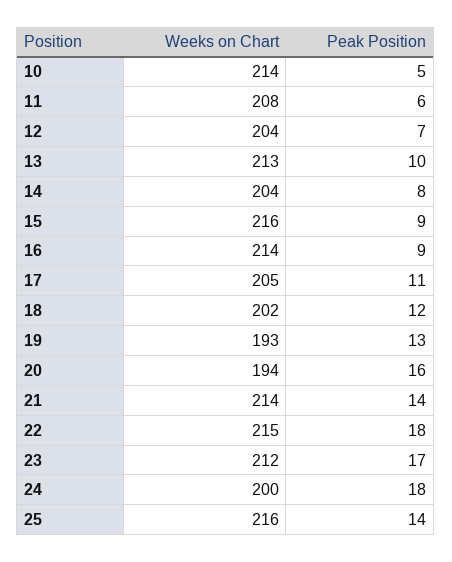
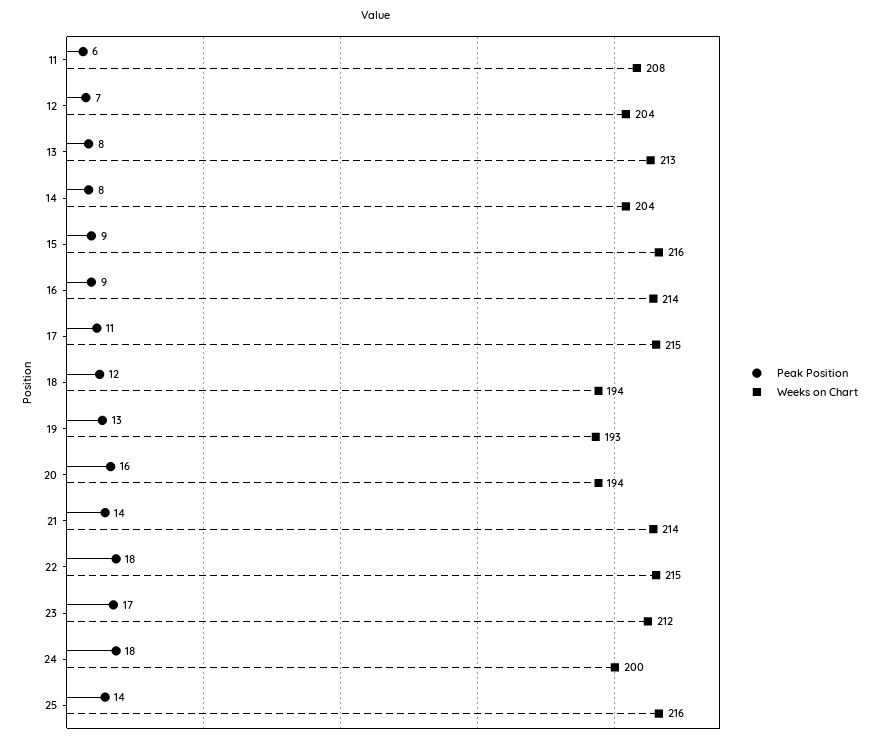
  {
    "Weeks on Chart": {
-     "10": 214,
      "11": 208,
      "12": 204,
      "13": 213,
      "14": 204,
      "15": 216,
      "16": 214,
-     "17": 205,
+     "17": 215,
-     "18": 202,
+     "18": 194,
      "19": 193,
      "20": 194,
      "21": 214,
      "22": 215,
      "23": 212,
      "24": 200,
      "25": 216
    },
    "Peak Position": {
-     "10": 5,
      "11": 6,
      "12": 7,
-     "13": 10,
+     "13": 8,
      "14": 8,
      "15": 9,
      "16": 9,
      "17": 11,
      "18": 12,
      "19": 13,
      "20": 16,
      "21": 14,
      "22": 18,
      "23": 17,
      "24": 18,
      "25": 14
    }
  }

